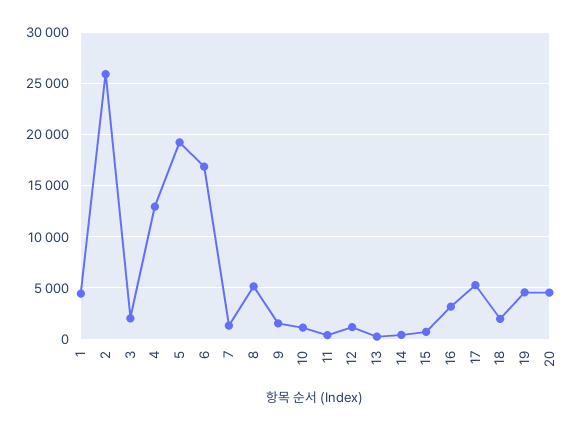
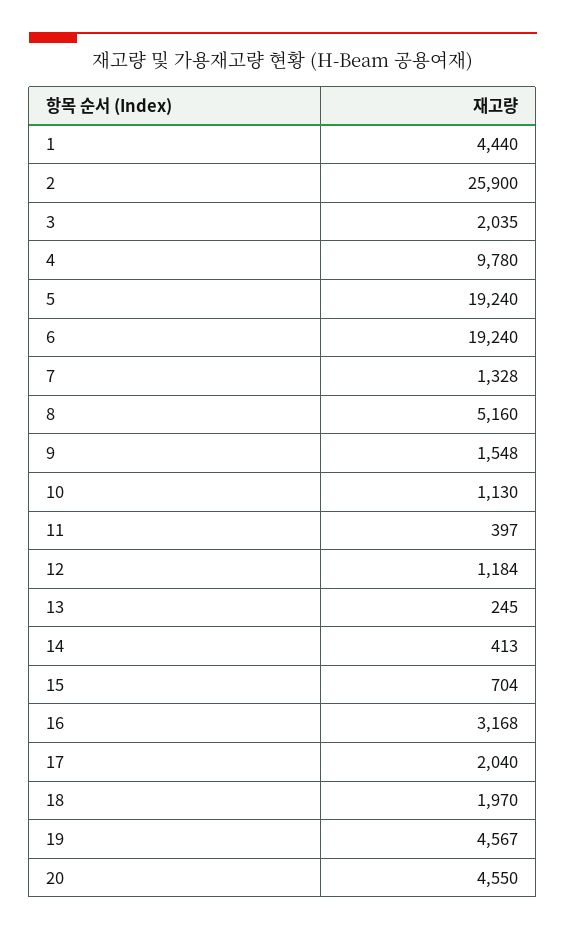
  {
    "1": 4440,
    "2": 25900,
    "3": 2035,
-   "4": 13000,
+   "4": 9780,
    "5": 19240,
-   "6": 17000,
+   "6": 19240,
    "7": 1328,
    "8": 5160,
    "9": 1548,
    "10": 1130,
    "11": 397,
    "12": 1184,
    "13": 245,
    "14": 413,
    "15": 704,
    "16": 3168,
-   "17": 5000,
+   "17": 2040,
    "18": 1970,
    "19": 4567,
    "20": 4550
  }

